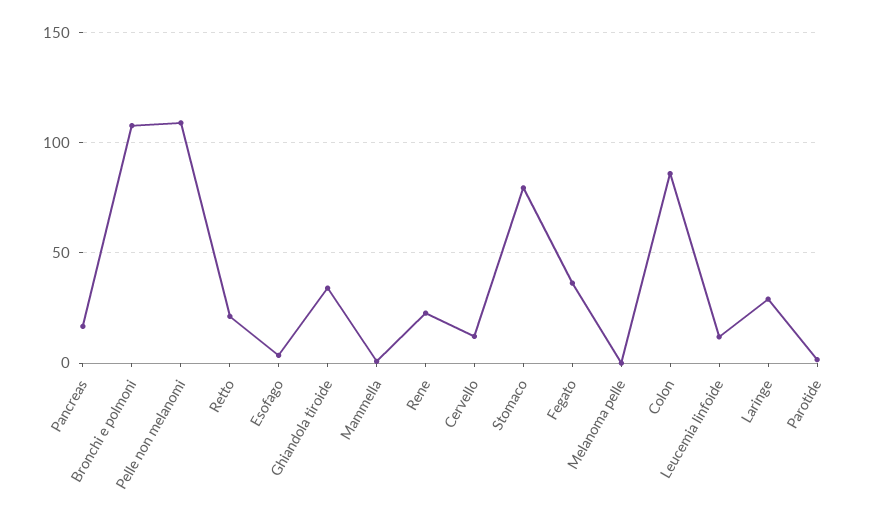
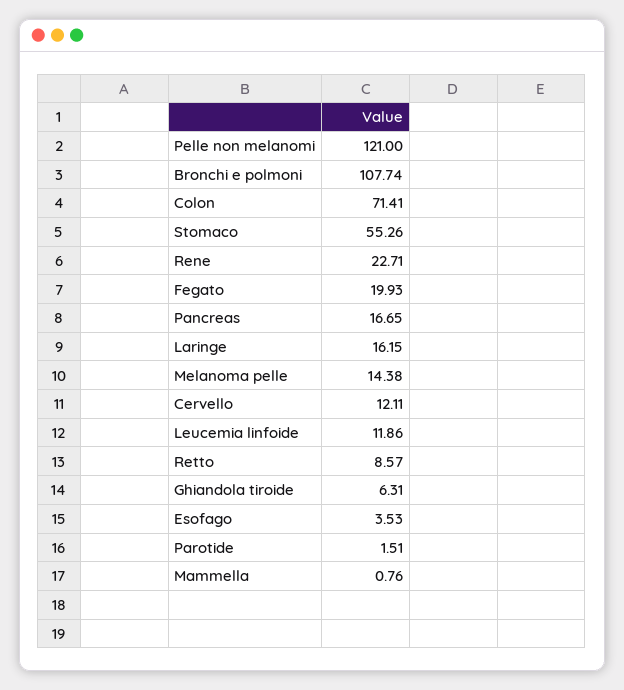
  {
    "Pancreas": 16.65,
    "Bronchi e polmoni": 107.74,
-   "Pelle non melanomi": 110,
+   "Pelle non melanomi": 121,
-   "Retto": 20,
+   "Retto": 8.57,
    "Esofago": 3.53,
-   "Ghiandola tiroide": 35,
+   "Ghiandola tiroide": 6.31,
    "Mammella": 0.76,
    "Rene": 22.71,
    "Cervello": 12.11,
-   "Stomaco": 80,
+   "Stomaco": 55.26,
-   "Fegato": 35,
+   "Fegato": 19.93,
-   "Melanoma pelle": 0,
+   "Melanoma pelle": 14.38,
-   "Colon": 85,
+   "Colon": 71.41,
    "Leucemia linfoide": 11.86,
-   "Laringe": 30,
+   "Laringe": 16.15,
    "Parotide": 1.51
  }

